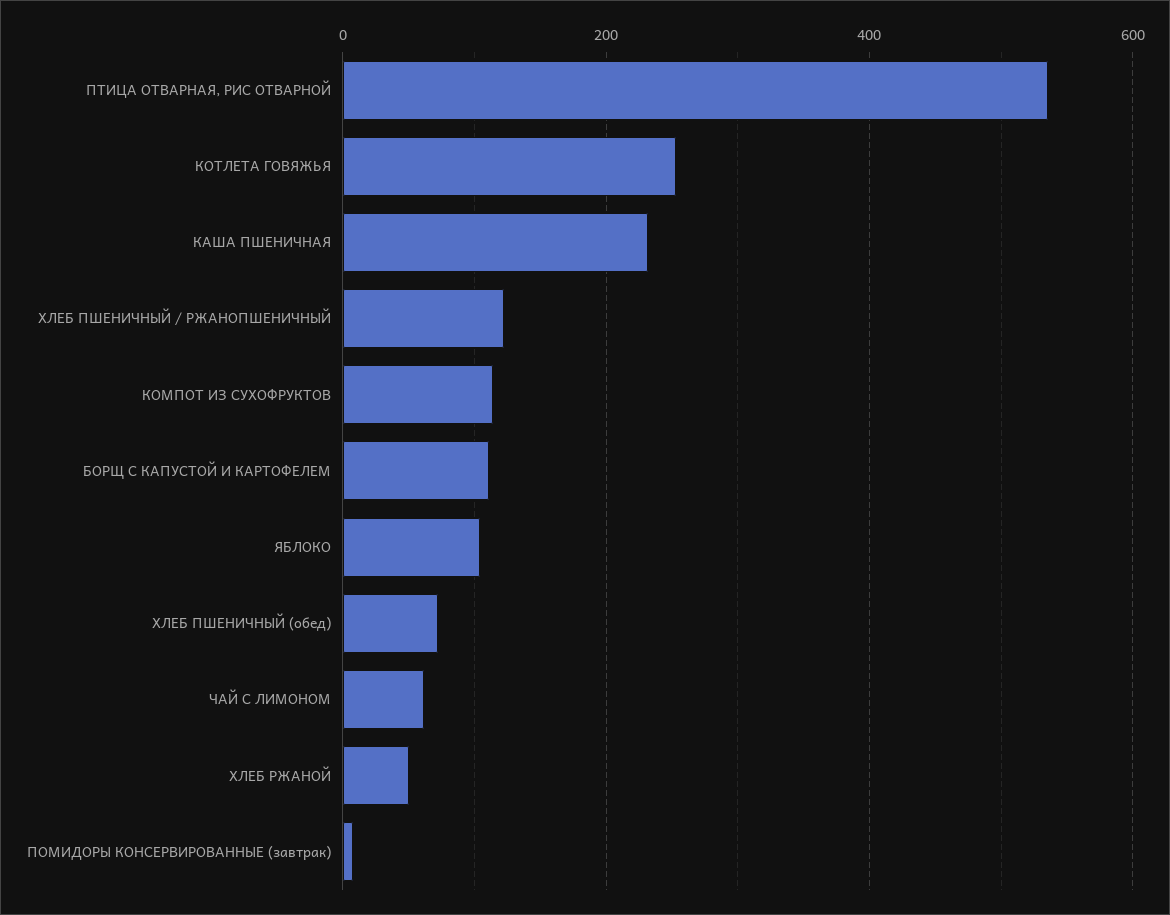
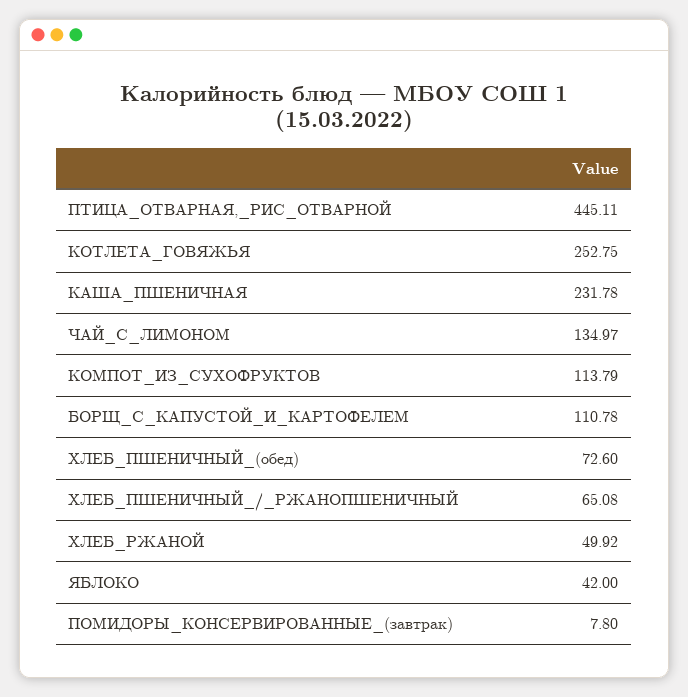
  {
-   "ПТИЦА ОТВАРНАЯ, РИС ОТВАРНОЙ": 540,
+   "ПТИЦА ОТВАРНАЯ, РИС ОТВАРНОЙ": 445.11,
    "КОТЛЕТА ГОВЯЖЬЯ": 252.75,
    "КАША ПШЕНИЧНАЯ": 231.78,
-   "ХЛЕБ ПШЕНИЧНЫЙ / РЖАНОПШЕНИЧНЫЙ": 120,
+   "ХЛЕБ ПШЕНИЧНЫЙ / РЖАНОПШЕНИЧНЫЙ": 65.08,
    "КОМПОТ ИЗ СУХОФРУКТОВ": 113.79,
    "БОРЩ С КАПУСТОЙ И КАРТОФЕЛЕМ": 110.78,
-   "ЯБЛОКО": 100,
+   "ЯБЛОКО": 42,
    "ХЛЕБ ПШЕНИЧНЫЙ (обед)": 72.6,
-   "ЧАЙ С ЛИМОНОМ": 60,
+   "ЧАЙ С ЛИМОНОМ": 134.97,
    "ХЛЕБ РЖАНОЙ": 49.92,
    "ПОМИДОРЫ КОНСЕРВИРОВАННЫЕ (завтрак)": 7.8
  }

